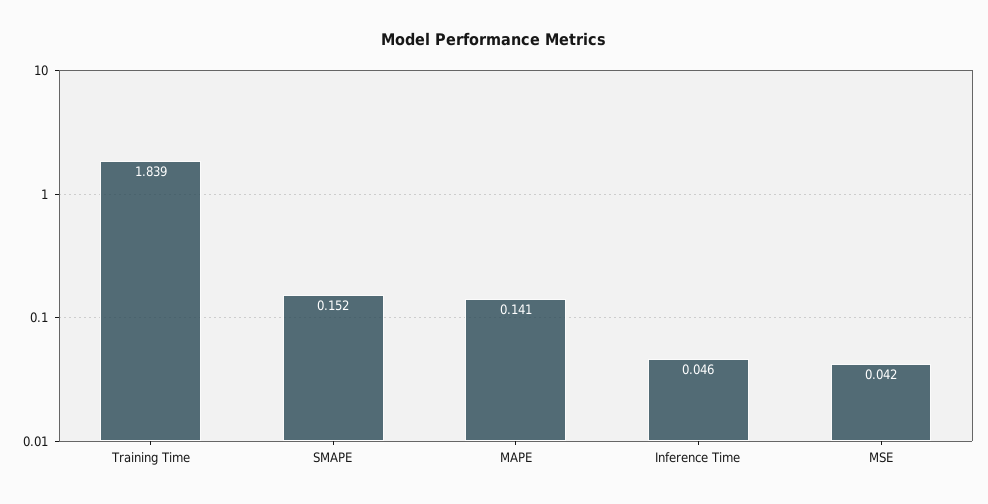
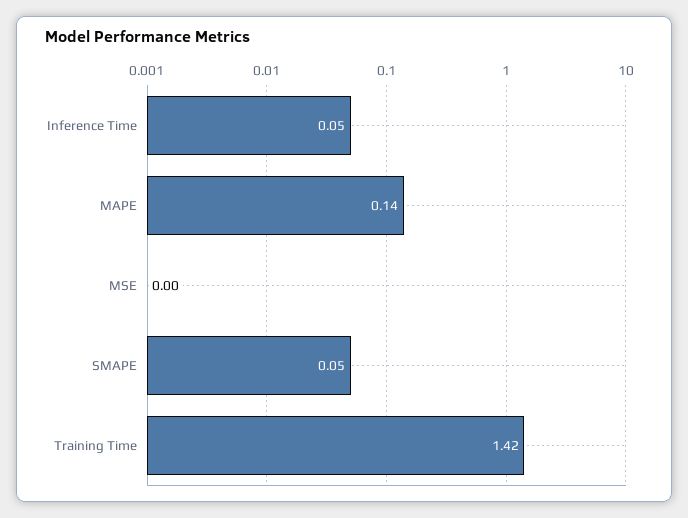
  {
-   "Training Time": 1.839,
+   "Training Time": 1.42,
-   "SMAPE": 0.152,
+   "SMAPE": 0.05,
    "MAPE": 0.141,
    "Inference Time": 0.046,
-   "MSE": 0.042
+   "MSE": 0
  }

